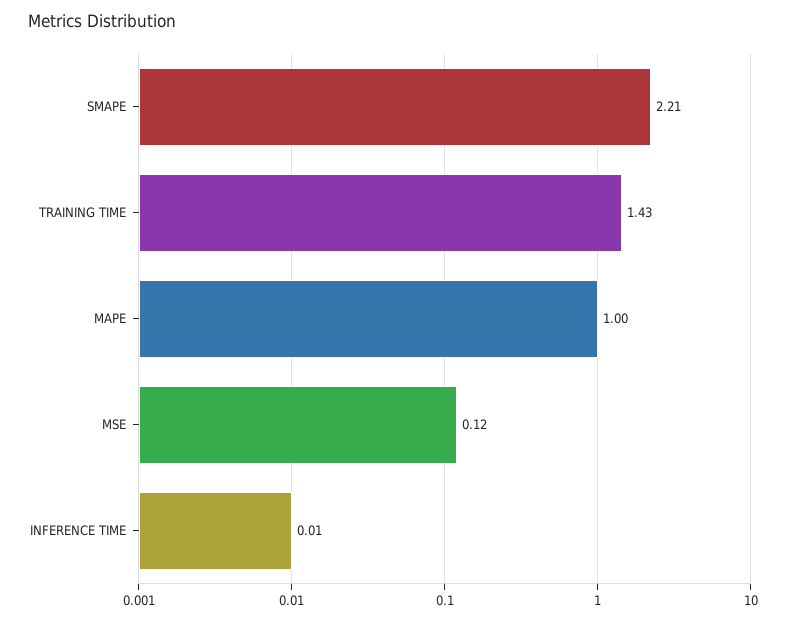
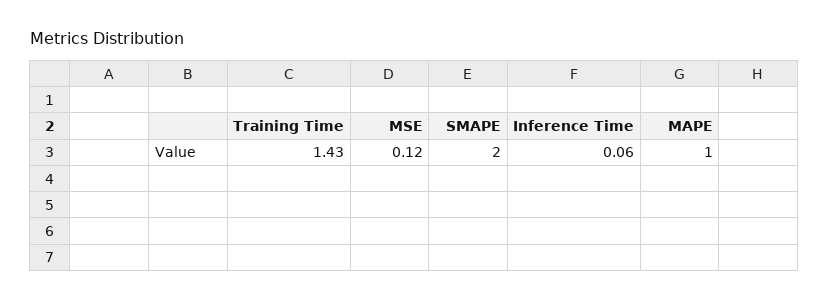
  {
-   "SMAPE": 2.21,
+   "SMAPE": 2,
    "TRAINING TIME": 1.43,
    "MAPE": 1,
    "MSE": 0.12,
-   "INFERENCE TIME": 0.01
+   "INFERENCE TIME": 0.06
  }

